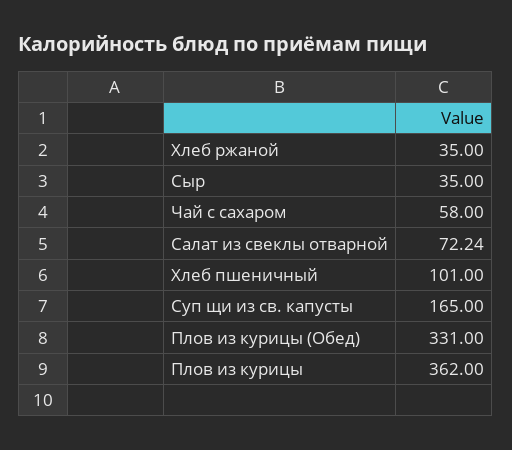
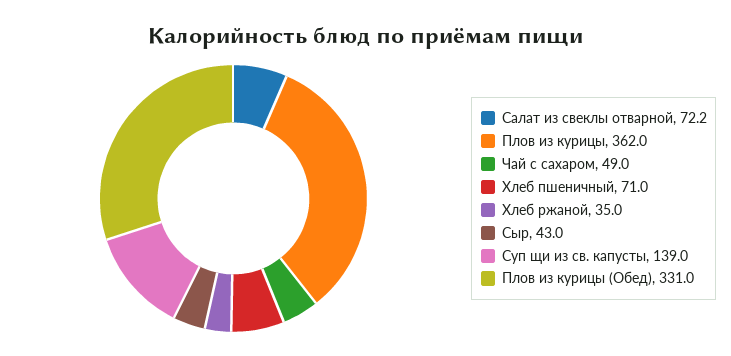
  {
    "Хлеб ржаной": 35,
-   "Сыр": 35,
+   "Сыр": 43,
-   "Чай с сахаром": 58,
+   "Чай с сахаром": 49,
    "Салат из свеклы отварной": 72.24,
-   "Хлеб пшеничный": 101,
+   "Хлеб пшеничный": 71,
-   "Суп щи из св. капусты": 165,
+   "Суп щи из св. капусты": 139,
    "Плов из курицы (Обед)": 331,
    "Плов из курицы": 362
  }

